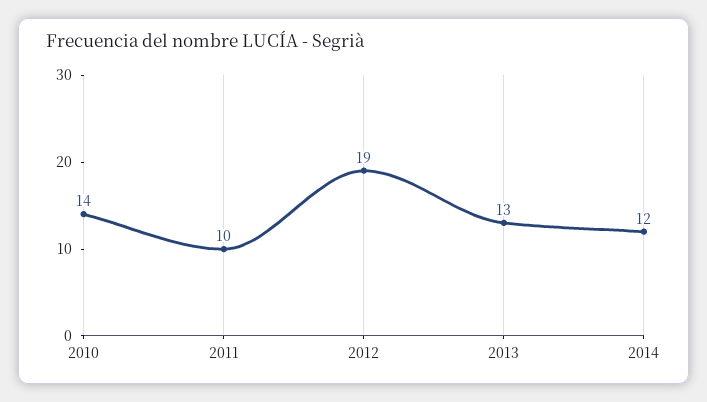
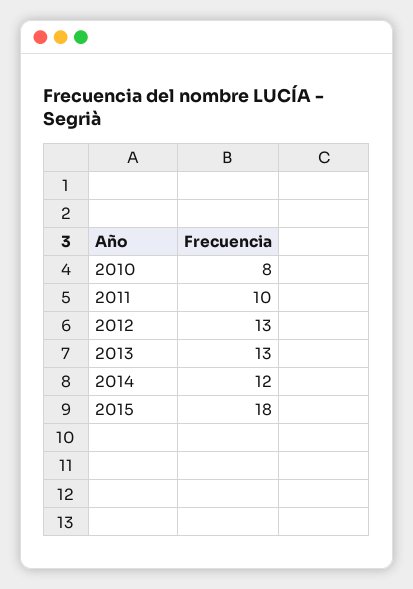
  {
-   "2010": 14,
+   "2010": 8,
    "2011": 10,
-   "2012": 19,
+   "2012": 13,
    "2013": 13,
-   "2014": 12
+   "2014": 12,
+   "2015": 18
  }

